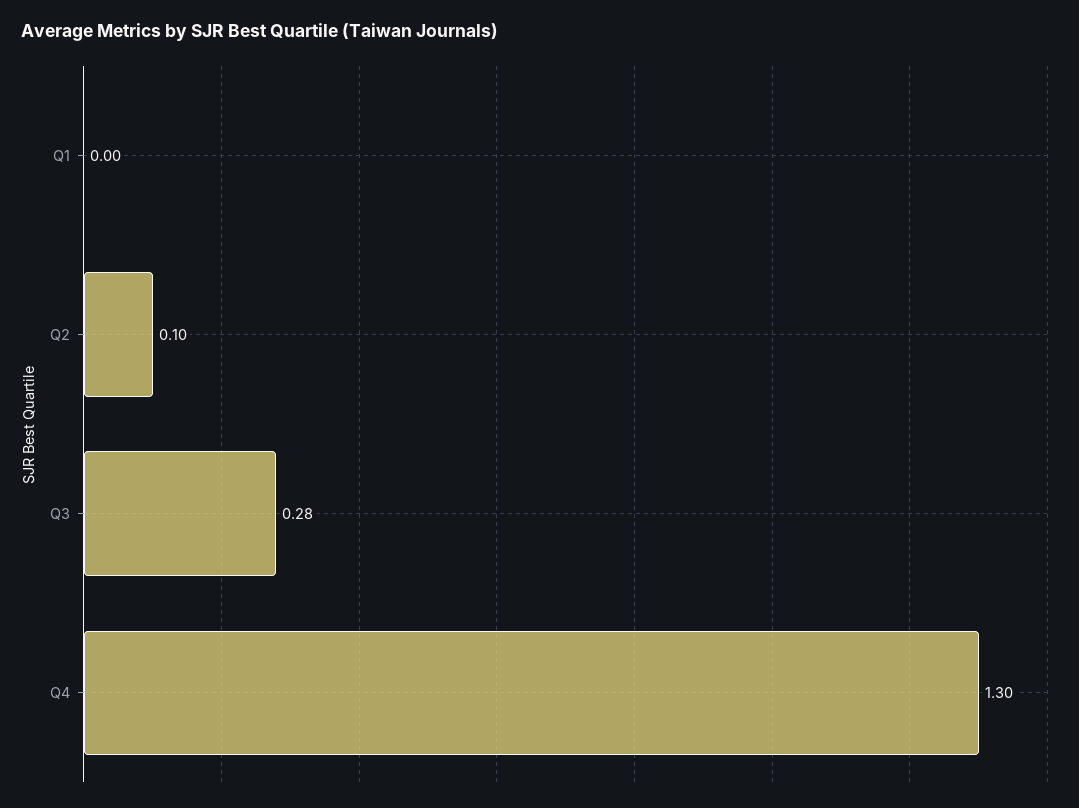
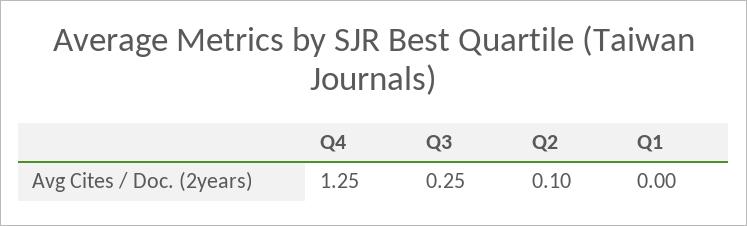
  {
    "Q1": 0,
    "Q2": 0.1,
-   "Q3": 0.28,
+   "Q3": 0.25,
-   "Q4": 1.3
+   "Q4": 1.25
  }

